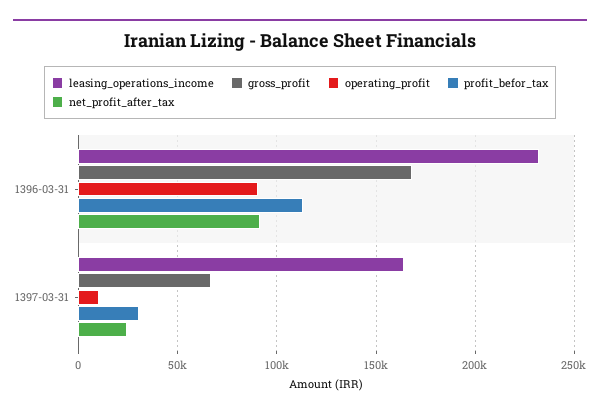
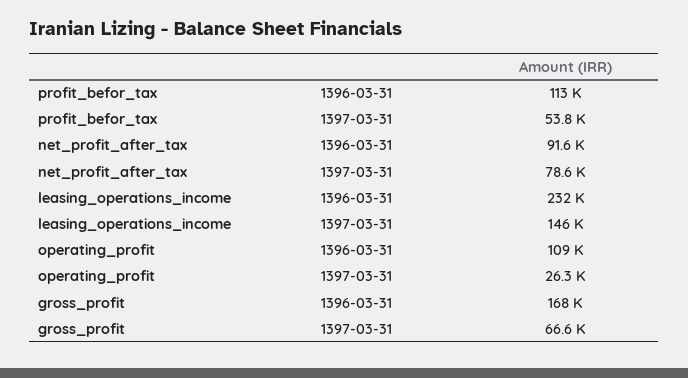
  {
    "leasing_operations_income": {
      "1396-03-31": 232000,
-     "1397-03-31": 165000
+     "1397-03-31": 146000
    },
    "gross_profit": {
      "1396-03-31": 168000,
      "1397-03-31": 66600
    },
    "operating_profit": {
-     "1396-03-31": 90000,
+     "1396-03-31": 109000,
-     "1397-03-31": 10000
+     "1397-03-31": 26300
    },
    "profit_befor_tax": {
      "1396-03-31": 113000,
-     "1397-03-31": 30000
+     "1397-03-31": 53800
    },
    "net_profit_after_tax": {
      "1396-03-31": 91600,
-     "1397-03-31": 25000
+     "1397-03-31": 78600
    }
  }

